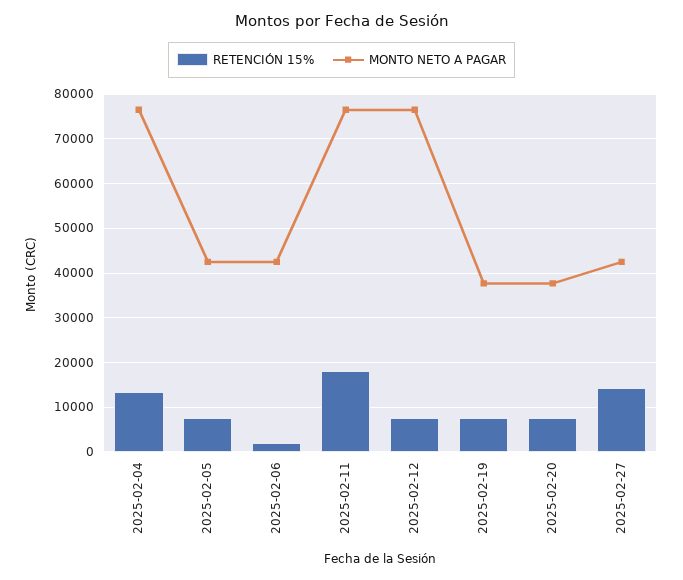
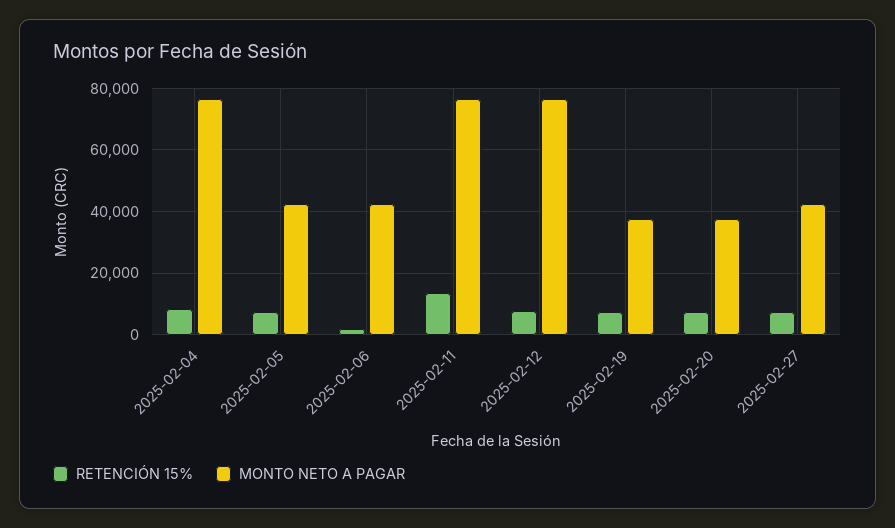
  {
    "RETENCIÓN 15%": {
-     "2025-02-04": 14000,
+     "2025-02-04": 8000,
      "2025-02-05": 8000,
      "2025-02-06": 2000,
-     "2025-02-11": 18000,
+     "2025-02-11": 14000,
      "2025-02-12": 8000,
      "2025-02-19": 8000,
      "2025-02-20": 8000,
-     "2025-02-27": 14000
+     "2025-02-27": 8000
    },
    "MONTO NETO A PAGAR": {
      "2025-02-04": 76000,
      "2025-02-05": 42000,
      "2025-02-06": 42000,
      "2025-02-11": 76000,
      "2025-02-12": 76000,
      "2025-02-19": 38000,
      "2025-02-20": 38000,
      "2025-02-27": 42000
    }
  }

